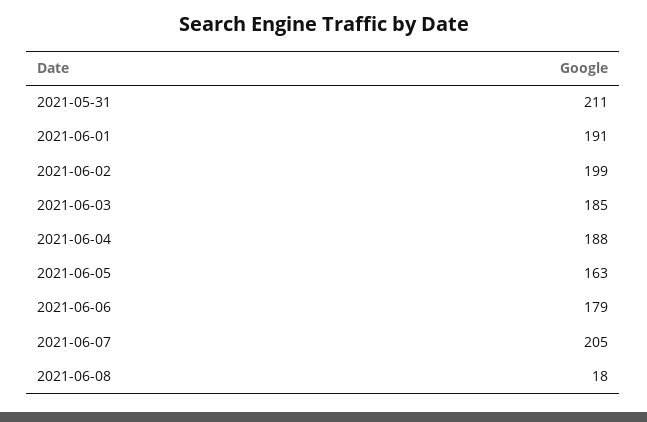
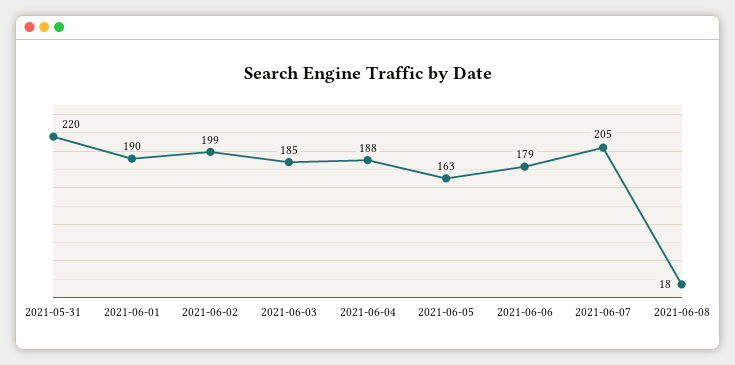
  {
-   "2021-05-31": 211,
+   "2021-05-31": 220,
-   "2021-06-01": 191,
+   "2021-06-01": 190,
    "2021-06-02": 199,
    "2021-06-03": 185,
    "2021-06-04": 188,
    "2021-06-05": 163,
    "2021-06-06": 179,
    "2021-06-07": 205,
    "2021-06-08": 18
  }

